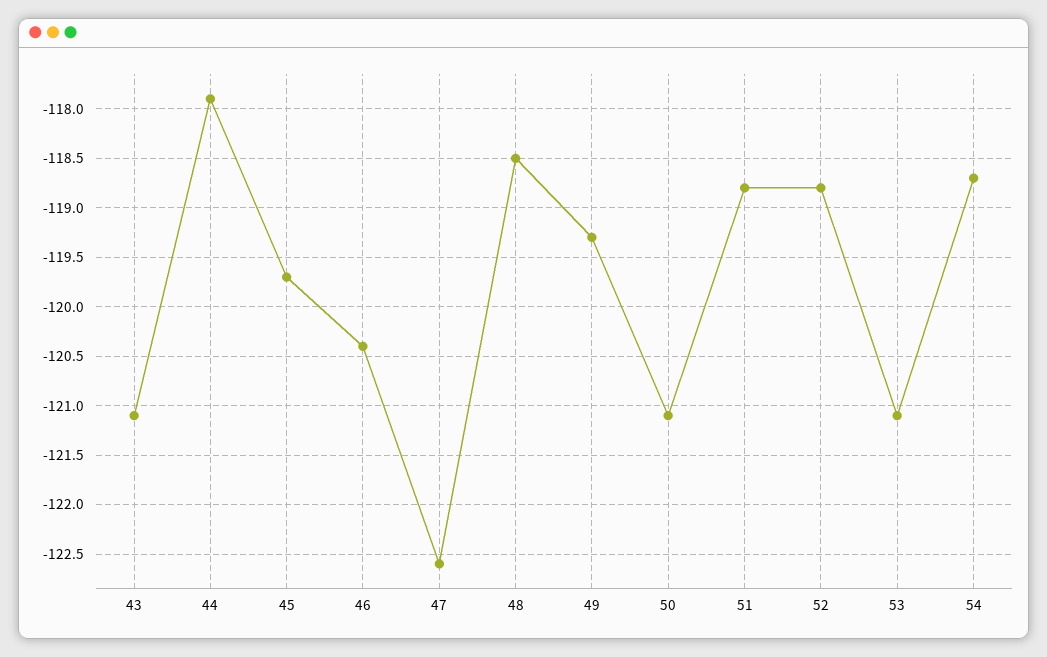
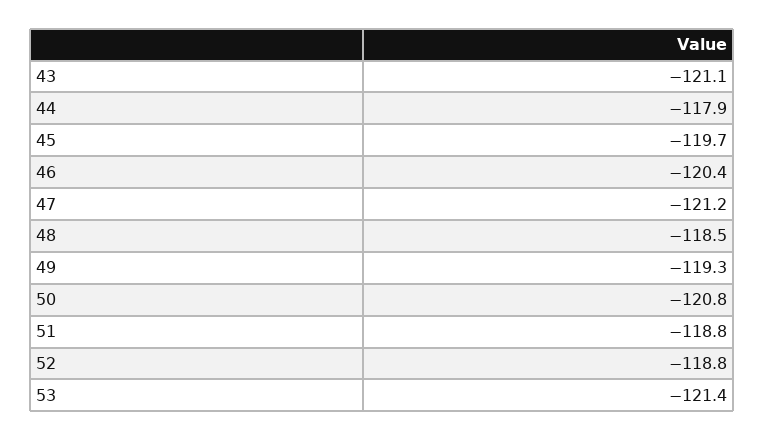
  {
    "43": -121.1,
    "44": -117.9,
    "45": -119.7,
    "46": -120.4,
-   "47": -122.6,
+   "47": -121.2,
    "48": -118.5,
    "49": -119.3,
-   "50": -121.1,
+   "50": -120.8,
    "51": -118.8,
    "52": -118.8,
-   "53": -121.1,
+   "53": -121.4
-   "54": -118.7
  }

